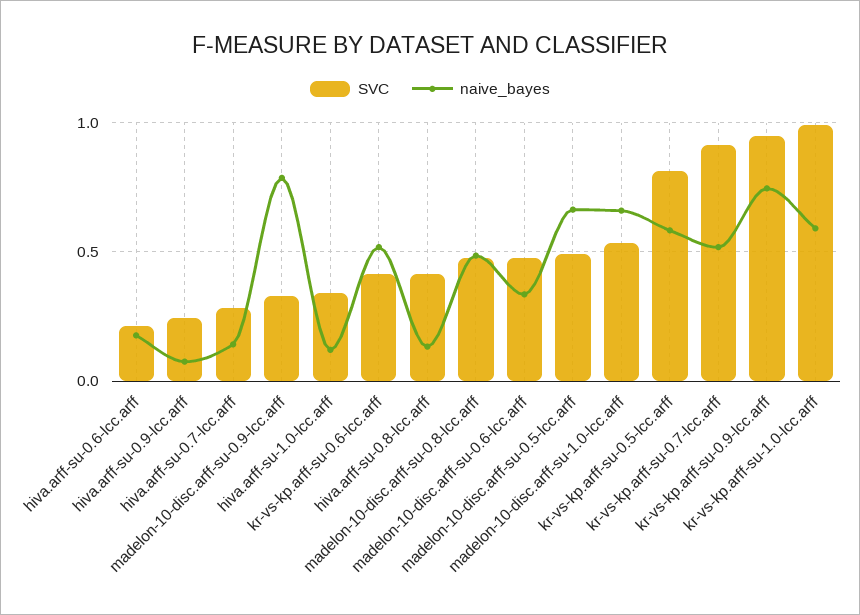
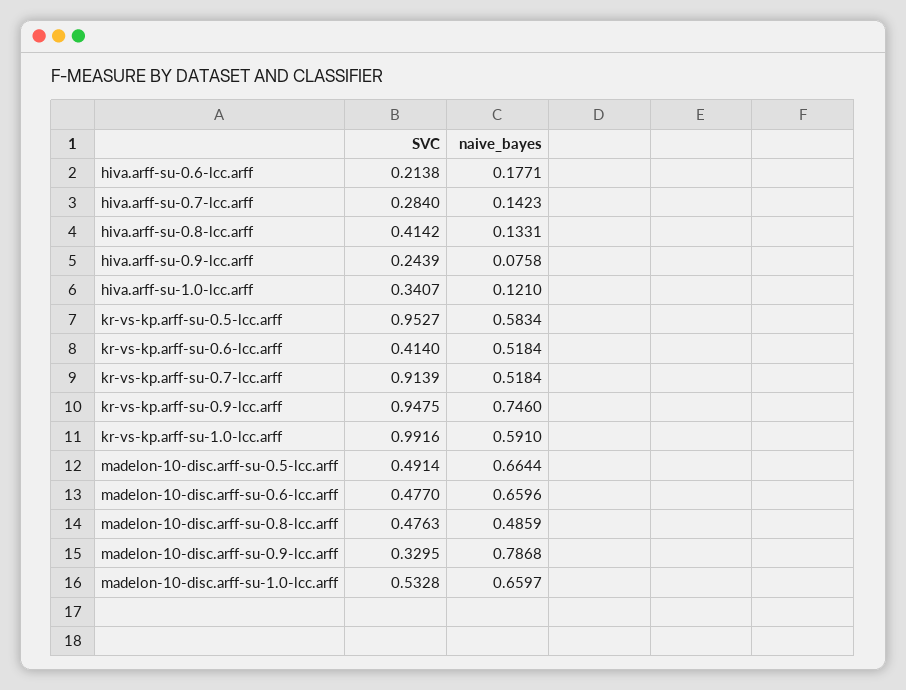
  {
    "SVC": {
      "hiva.arff-su-0.6-lcc.arff": 0.2138,
      "hiva.arff-su-0.9-lcc.arff": 0.2439,
      "hiva.arff-su-0.7-lcc.arff": 0.284,
      "madelon-10-disc.arff-su-0.9-lcc.arff": 0.3295,
      "hiva.arff-su-1.0-lcc.arff": 0.3407,
      "kr-vs-kp.arff-su-0.6-lcc.arff": 0.414,
      "hiva.arff-su-0.8-lcc.arff": 0.4142,
      "madelon-10-disc.arff-su-0.8-lcc.arff": 0.4763,
      "madelon-10-disc.arff-su-0.6-lcc.arff": 0.477,
      "madelon-10-disc.arff-su-0.5-lcc.arff": 0.4914,
      "madelon-10-disc.arff-su-1.0-lcc.arff": 0.5328,
-     "kr-vs-kp.arff-su-0.5-lcc.arff": 0.8,
+     "kr-vs-kp.arff-su-0.5-lcc.arff": 0.9527,
      "kr-vs-kp.arff-su-0.7-lcc.arff": 0.9139,
      "kr-vs-kp.arff-su-0.9-lcc.arff": 0.9475,
      "kr-vs-kp.arff-su-1.0-lcc.arff": 0.9916
    },
    "naive_bayes": {
      "hiva.arff-su-0.6-lcc.arff": 0.1771,
      "hiva.arff-su-0.9-lcc.arff": 0.0758,
      "hiva.arff-su-0.7-lcc.arff": 0.1423,
      "madelon-10-disc.arff-su-0.9-lcc.arff": 0.7868,
      "hiva.arff-su-1.0-lcc.arff": 0.121,
      "kr-vs-kp.arff-su-0.6-lcc.arff": 0.5184,
      "hiva.arff-su-0.8-lcc.arff": 0.1331,
      "madelon-10-disc.arff-su-0.8-lcc.arff": 0.4859,
-     "madelon-10-disc.arff-su-0.6-lcc.arff": 0.35,
+     "madelon-10-disc.arff-su-0.6-lcc.arff": 0.6596,
      "madelon-10-disc.arff-su-0.5-lcc.arff": 0.6644,
      "madelon-10-disc.arff-su-1.0-lcc.arff": 0.6597,
      "kr-vs-kp.arff-su-0.5-lcc.arff": 0.5834,
      "kr-vs-kp.arff-su-0.7-lcc.arff": 0.5184,
      "kr-vs-kp.arff-su-0.9-lcc.arff": 0.746,
      "kr-vs-kp.arff-su-1.0-lcc.arff": 0.591
    }
  }

